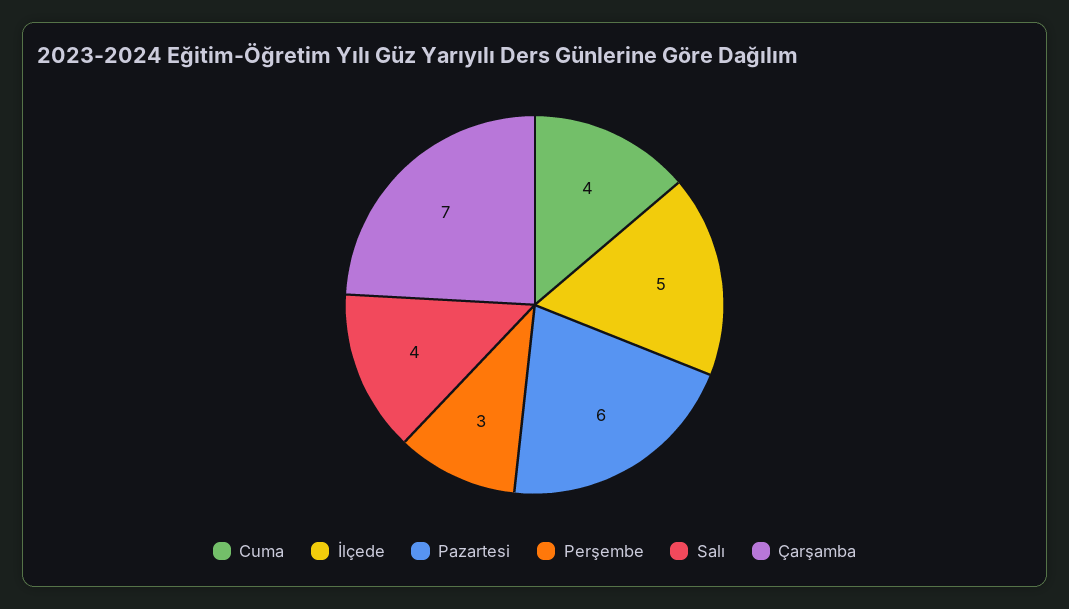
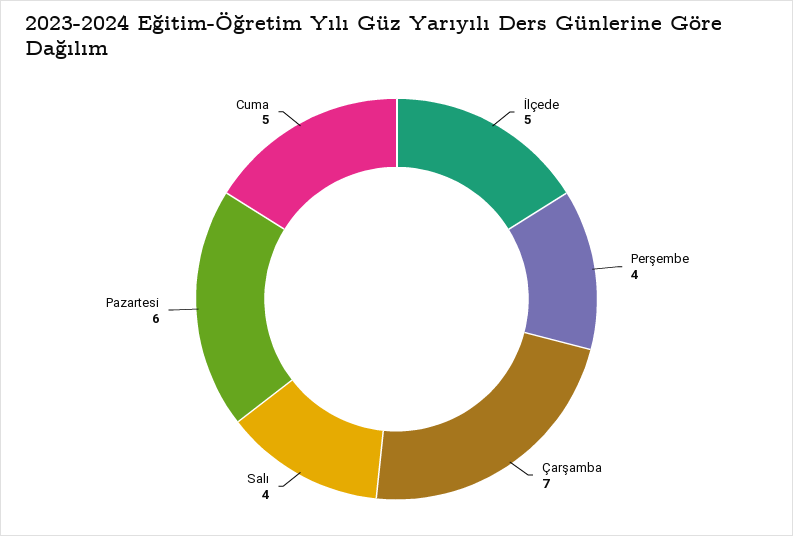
  {
-   "Cuma": 4,
+   "Cuma": 5,
    "İlçede": 5,
    "Pazartesi": 6,
-   "Perşembe": 3,
+   "Perşembe": 4,
    "Salı": 4,
    "Çarşamba": 7
  }

